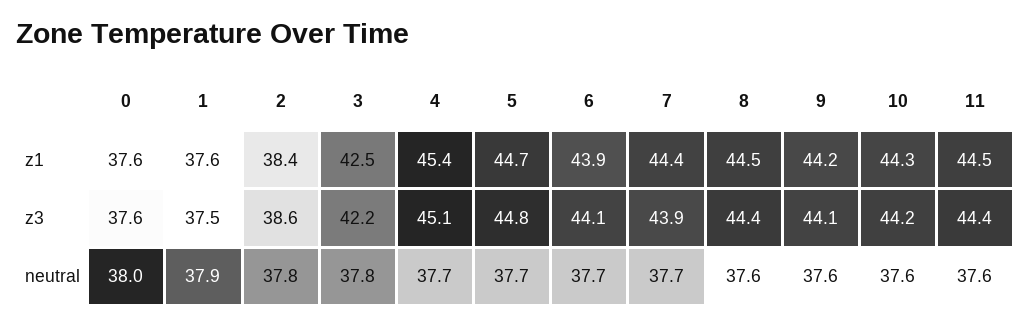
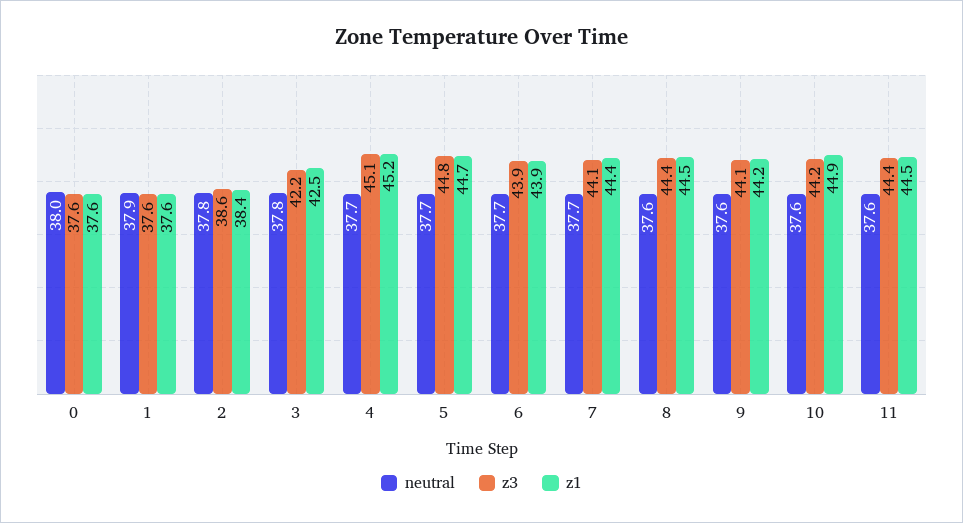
  {
    "z1": {
      "0": 37.6,
      "1": 37.6,
      "2": 38.4,
      "3": 42.5,
-     "4": 45.4,
+     "4": 45.2,
      "5": 44.7,
      "6": 43.9,
      "7": 44.4,
      "8": 44.5,
      "9": 44.2,
-     "10": 44.3,
+     "10": 44.9,
      "11": 44.5
    },
    "z3": {
      "0": 37.6,
-     "1": 37.5,
+     "1": 37.6,
      "2": 38.6,
      "3": 42.2,
      "4": 45.1,
      "5": 44.8,
-     "6": 44.1,
+     "6": 43.9,
-     "7": 43.9,
+     "7": 44.1,
      "8": 44.4,
      "9": 44.1,
      "10": 44.2,
      "11": 44.4
    },
    "neutral": {
      "0": 38,
      "1": 37.9,
      "2": 37.8,
      "3": 37.8,
      "4": 37.7,
      "5": 37.7,
      "6": 37.7,
      "7": 37.7,
      "8": 37.6,
      "9": 37.6,
      "10": 37.6,
      "11": 37.6
    }
  }

